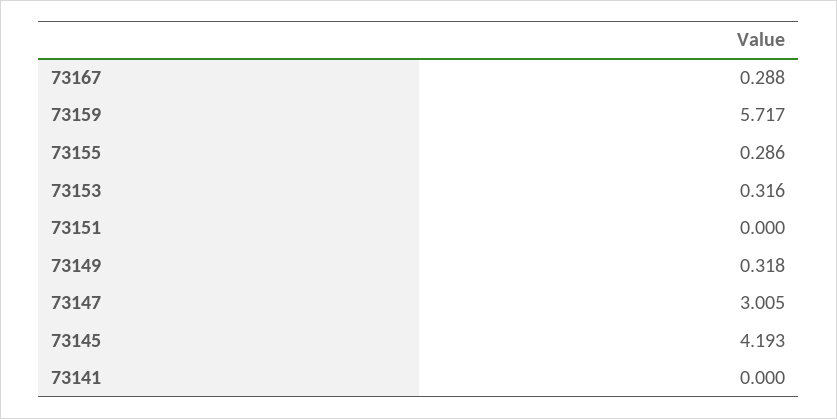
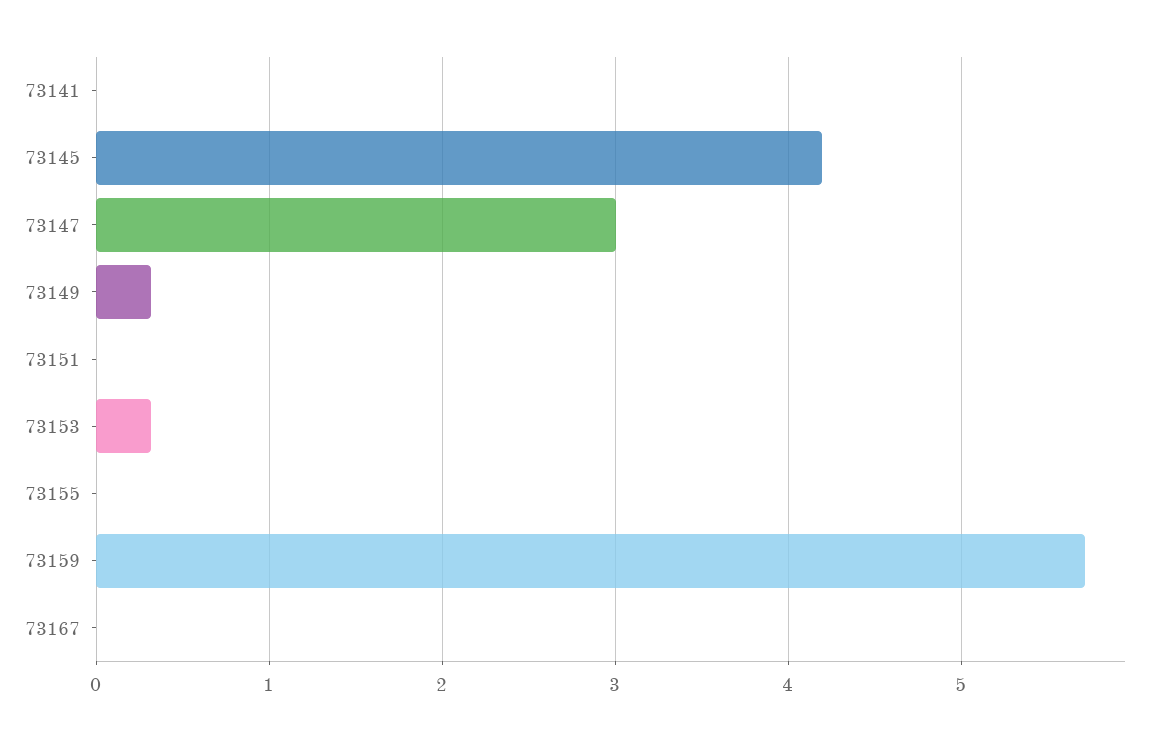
  {
-   "73167": 0.288,
+   "73167": 0,
    "73159": 5.717,
-   "73155": 0.286,
+   "73155": 0,
    "73153": 0.316,
    "73151": 0,
    "73149": 0.318,
    "73147": 3.005,
    "73145": 4.193,
    "73141": 0
  }

